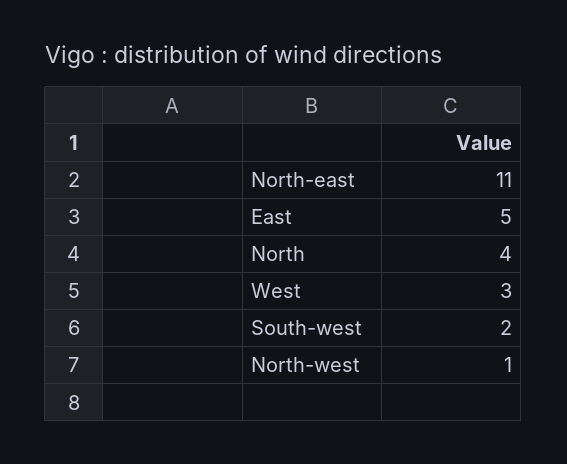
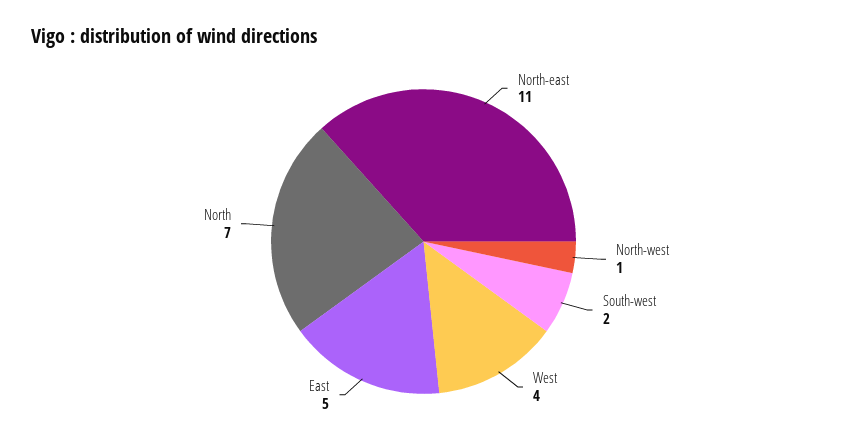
  {
    "North-east": 11,
    "East": 5,
-   "North": 4,
+   "North": 7,
-   "West": 3,
+   "West": 4,
    "South-west": 2,
    "North-west": 1
  }

